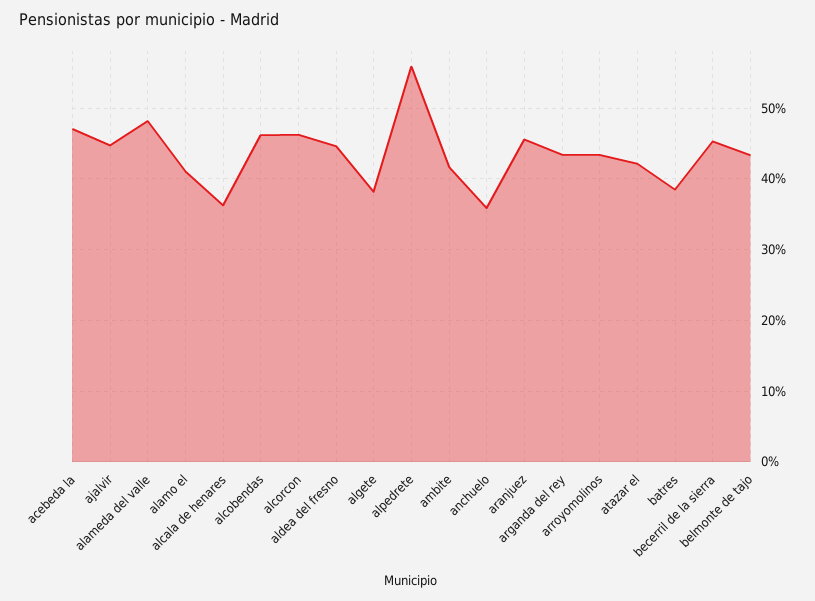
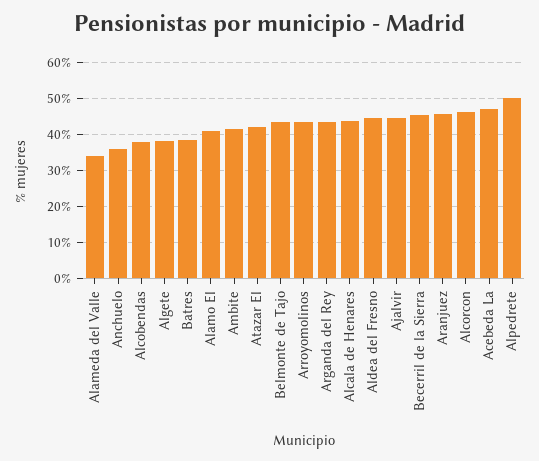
  {
    "acebeda la": 47,
    "ajalvir": 45,
-   "alameda del valle": 48,
+   "alameda del valle": 34,
    "alamo el": 41,
-   "alcala de henares": 36,
+   "alcala de henares": 44,
-   "alcobendas": 46,
+   "alcobendas": 38,
    "alcorcon": 46,
    "aldea del fresno": 45,
    "algete": 38,
-   "alpedrete": 56,
+   "alpedrete": 50,
    "ambite": 42,
    "anchuelo": 36,
    "aranjuez": 46,
    "arganda del rey": 43,
    "arroyomolinos": 43,
    "atazar el": 42,
    "batres": 38,
    "becerril de la sierra": 45,
    "belmonte de tajo": 43
  }

